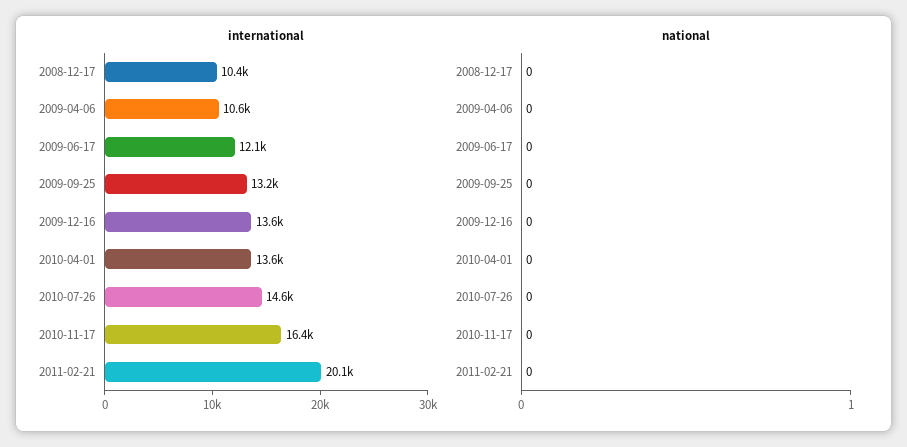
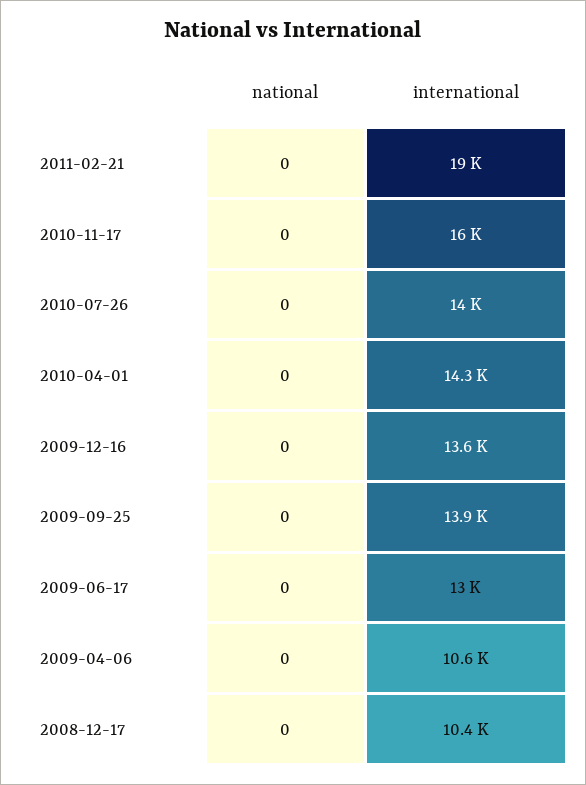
  {
    "international": {
      "2008-12-17": 10400,
      "2009-04-06": 10600,
-     "2009-06-17": 12100,
+     "2009-06-17": 13000,
-     "2009-09-25": 13200,
+     "2009-09-25": 13900,
      "2009-12-16": 13600,
-     "2010-04-01": 13600,
+     "2010-04-01": 14300,
-     "2010-07-26": 14600,
+     "2010-07-26": 14000,
-     "2010-11-17": 16400,
+     "2010-11-17": 16000,
-     "2011-02-21": 20100
+     "2011-02-21": 19000
    },
    "national": {
      "2008-12-17": 0,
      "2009-04-06": 0,
      "2009-06-17": 0,
      "2009-09-25": 0,
      "2009-12-16": 0,
      "2010-04-01": 0,
      "2010-07-26": 0,
      "2010-11-17": 0,
      "2011-02-21": 0
    }
  }

